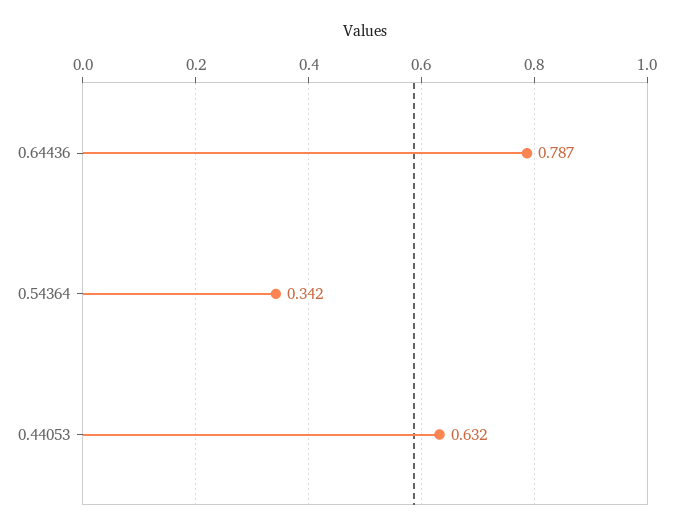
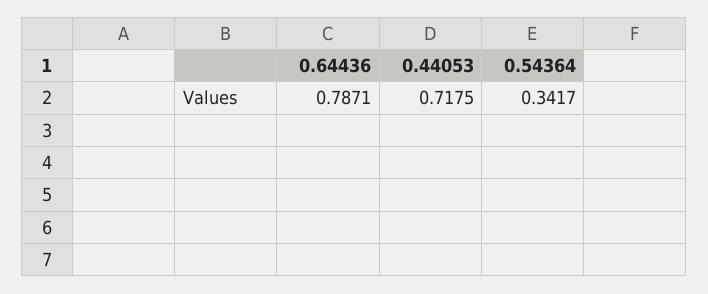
  {
    "0.64436": 0.7871,
    "0.54364": 0.3417,
-   "0.44053": 0.632
+   "0.44053": 0.7175
  }

